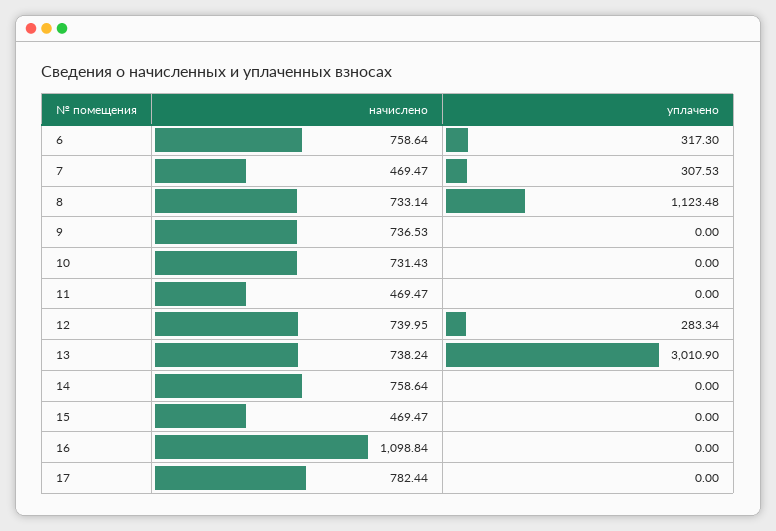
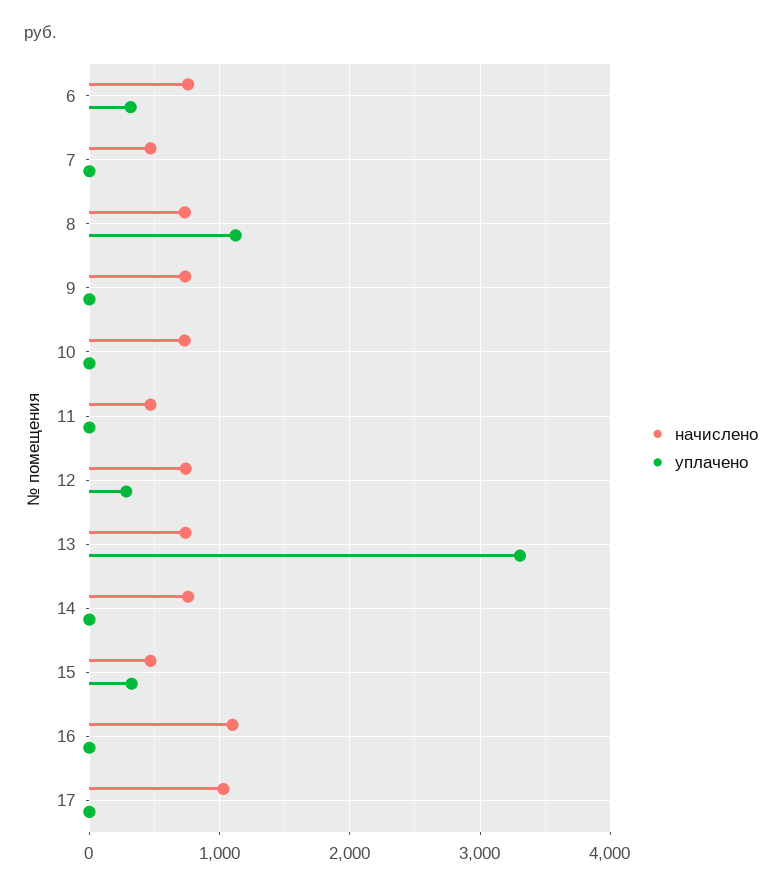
  {
    "начислено": {
      "6": 758.64,
      "7": 469.47,
      "8": 733.14,
      "9": 736.53,
      "10": 731.43,
      "11": 469.47,
      "12": 739.95,
      "13": 738.24,
      "14": 758.64,
      "15": 469.47,
      "16": 1098.84,
-     "17": 782.44
+     "17": 1000
    },
    "уплачено": {
      "6": 317.3,
-     "7": 307.53,
+     "7": 0,
      "8": 1123.48,
      "9": 0,
      "10": 0,
      "11": 0,
      "12": 283.34,
-     "13": 3010.9,
+     "13": 3300,
      "14": 0,
-     "15": 0,
+     "15": 300,
      "16": 0,
      "17": 0
    }
  }

